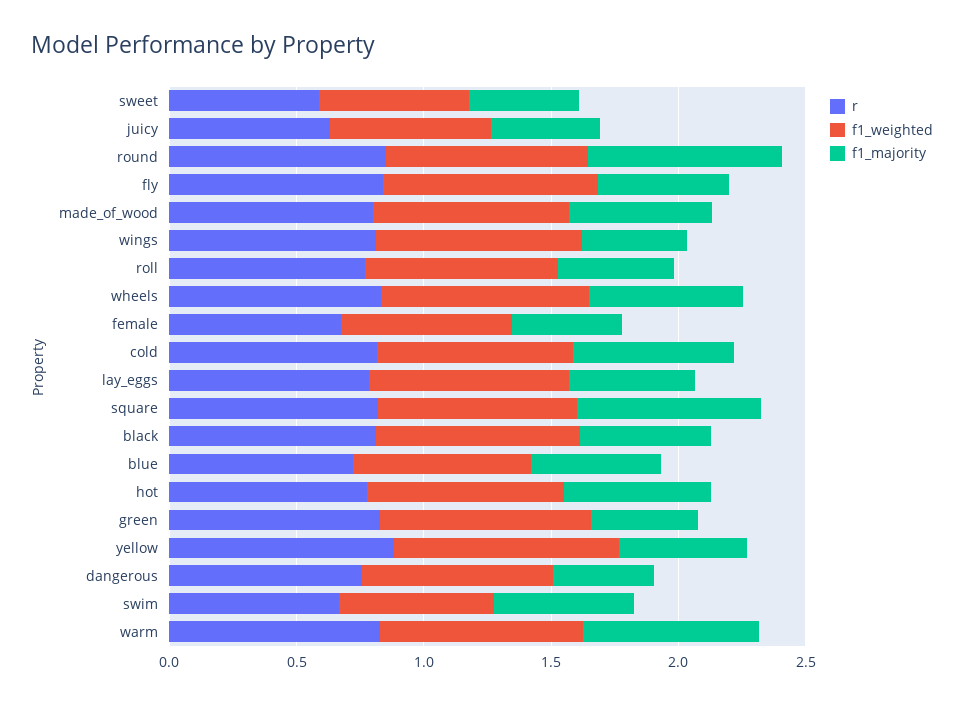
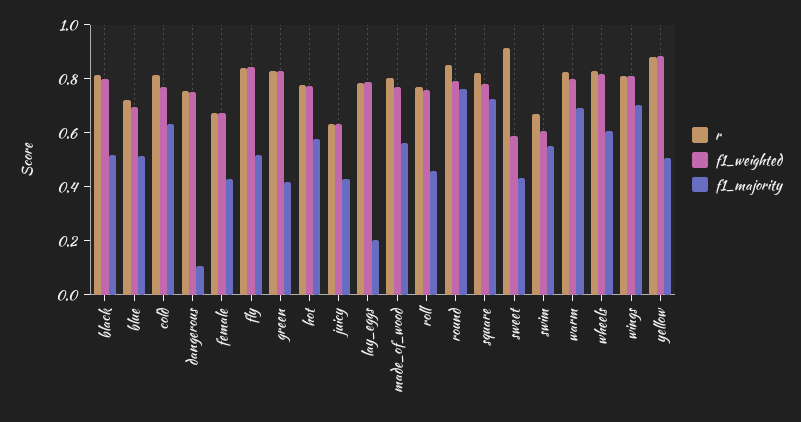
  {
    "r": {
-     "sweet": 0.6,
+     "sweet": 0.9,
      "juicy": 0.65,
      "round": 0.85,
      "fly": 0.85,
      "made_of_wood": 0.8,
      "wings": 0.8,
      "roll": 0.75,
      "wheels": 0.85,
      "female": 0.65,
      "cold": 0.8,
      "lay_eggs": 0.8,
      "square": 0.8,
      "black": 0.8,
      "blue": 0.7,
      "hot": 0.8,
      "green": 0.85,
      "yellow": 0.9,
      "dangerous": 0.75,
      "swim": 0.65,
      "warm": 0.85
    },
    "f1_weighted": {
      "sweet": 0.6,
      "juicy": 0.65,
      "round": 0.8,
      "fly": 0.85,
      "made_of_wood": 0.75,
      "wings": 0.8,
      "roll": 0.75,
      "wheels": 0.8,
      "female": 0.65,
      "cold": 0.75,
      "lay_eggs": 0.8,
      "square": 0.8,
      "black": 0.8,
      "blue": 0.7,
      "hot": 0.75,
      "green": 0.85,
      "yellow": 0.9,
      "dangerous": 0.75,
      "swim": 0.6,
      "warm": 0.8
    },
    "f1_majority": {
      "sweet": 0.45,
      "juicy": 0.45,
      "round": 0.75,
      "fly": 0.5,
      "made_of_wood": 0.55,
-     "wings": 0.4,
+     "wings": 0.7,
      "roll": 0.45,
      "wheels": 0.6,
      "female": 0.45,
      "cold": 0.65,
-     "lay_eggs": 0.5,
+     "lay_eggs": 0.2,
      "square": 0.7,
      "black": 0.5,
      "blue": 0.5,
      "hot": 0.6,
      "green": 0.4,
      "yellow": 0.5,
-     "dangerous": 0.4,
+     "dangerous": 0.1,
      "swim": 0.55,
      "warm": 0.7
    }
  }

